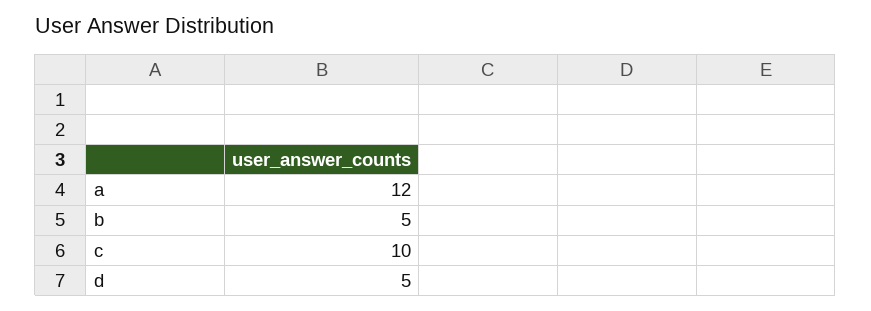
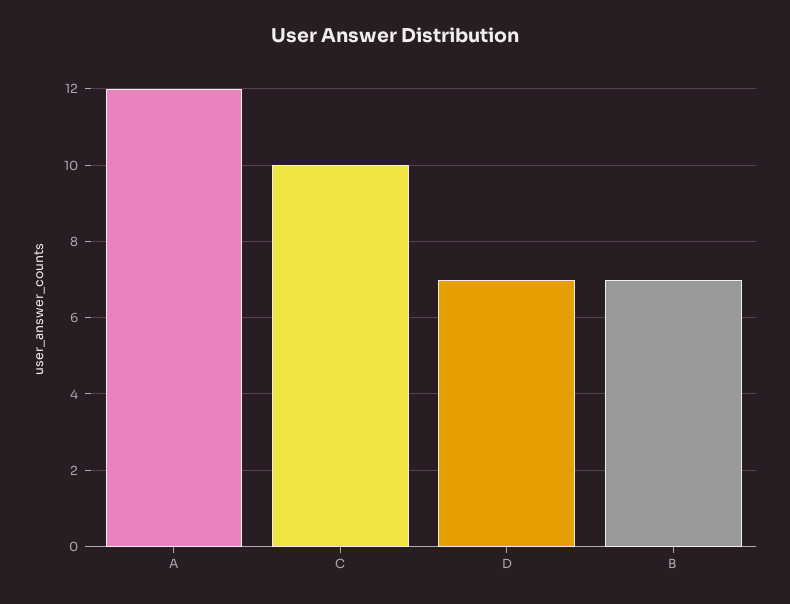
  {
    "a": 12,
-   "b": 5,
+   "b": 7,
    "c": 10,
-   "d": 5
+   "d": 7
  }

